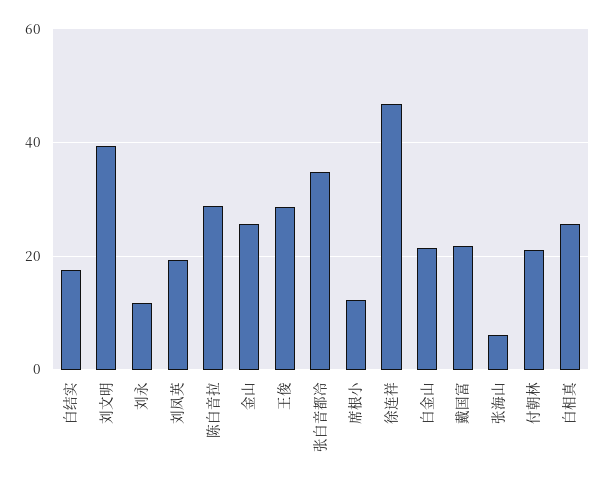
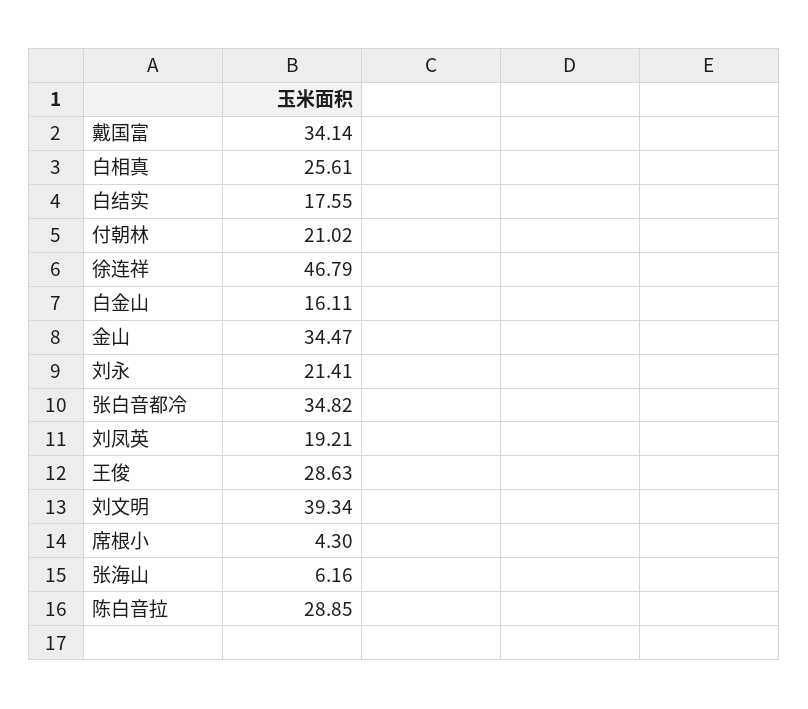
  {
    "白结实": 17.55,
    "刘文明": 39.34,
-   "刘永": 12,
+   "刘永": 21.41,
    "刘凤英": 19.21,
    "陈白音拉": 28.85,
-   "金山": 26,
+   "金山": 34.47,
    "王俊": 28.63,
    "张白音都冷": 34.82,
-   "席根小": 12,
+   "席根小": 4.3,
    "徐连祥": 46.79,
-   "白金山": 22,
+   "白金山": 16.11,
-   "戴国富": 22,
+   "戴国富": 34.14,
    "张海山": 6.16,
    "付朝林": 21.02,
    "白相真": 25.61
  }

